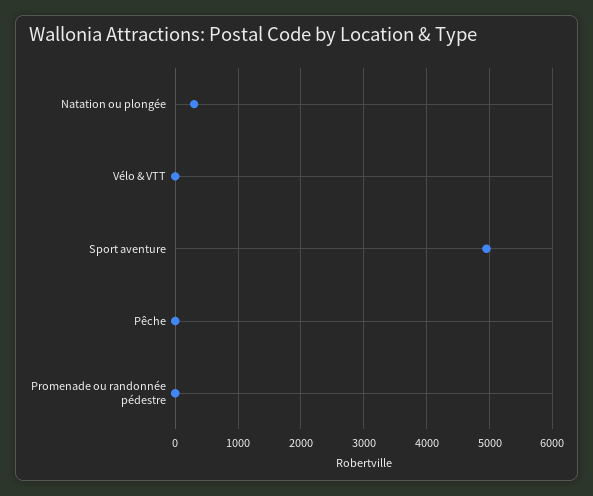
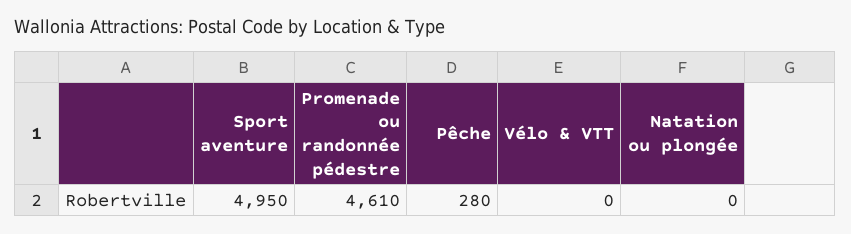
  {
-   "Natation ou plongée": 300,
+   "Natation ou plongée": 0,
    "Vélo & VTT": 0,
    "Sport aventure": 4950,
-   "Pêche": 0,
+   "Pêche": 280,
-   "Promenade ou randonnée pédestre": 0
+   "Promenade ou randonnée pédestre": 4610
  }

